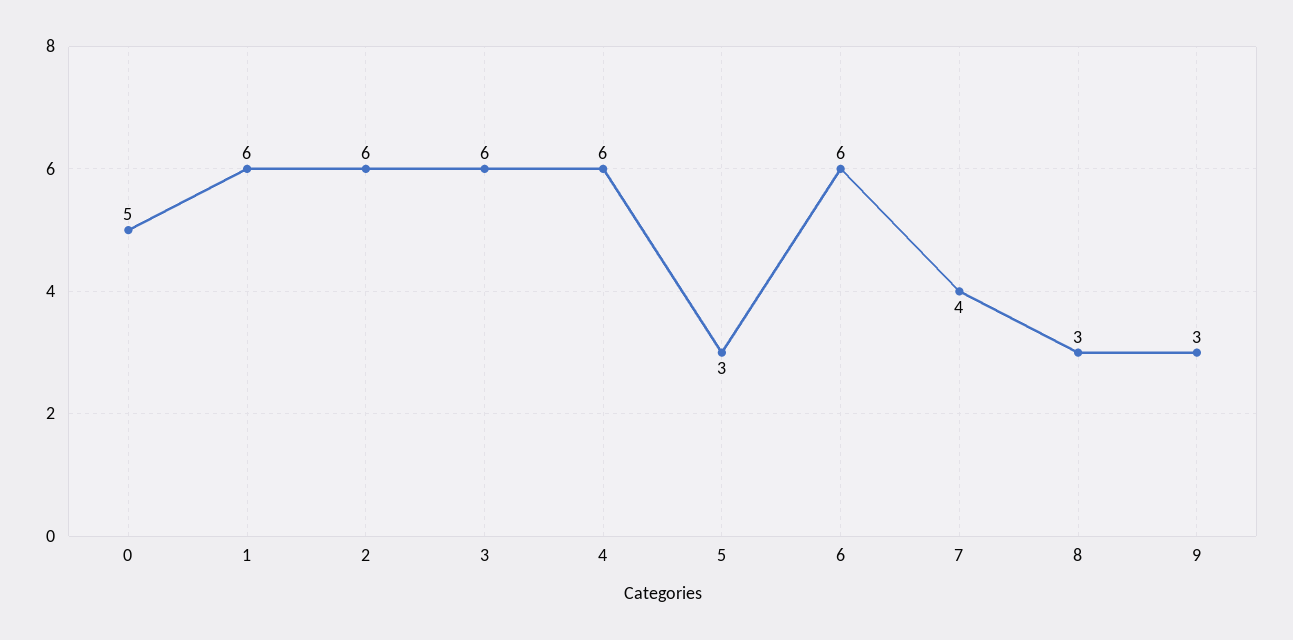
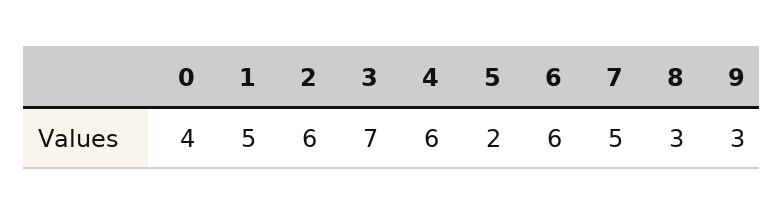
  {
-   "0": 5,
+   "0": 4,
-   "1": 6,
+   "1": 5,
    "2": 6,
-   "3": 6,
+   "3": 7,
    "4": 6,
-   "5": 3,
+   "5": 2,
    "6": 6,
-   "7": 4,
+   "7": 5,
    "8": 3,
    "9": 3
  }

